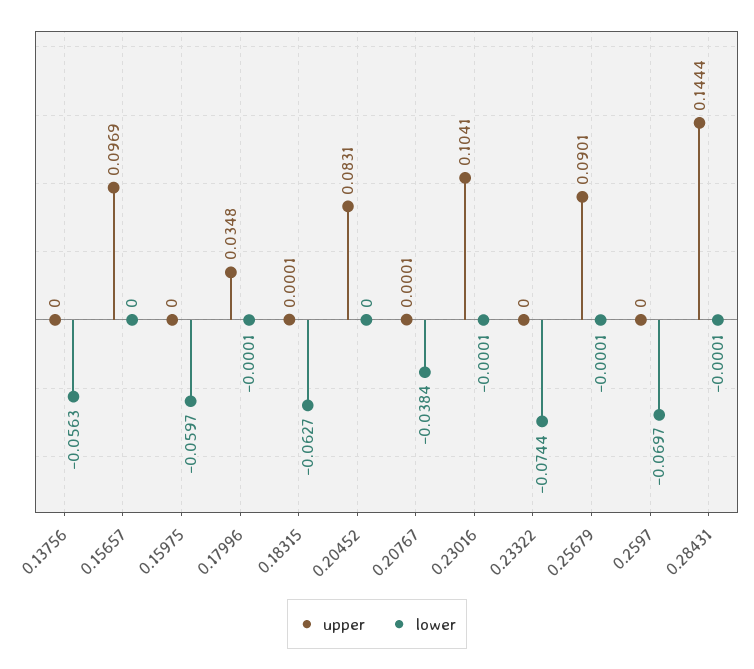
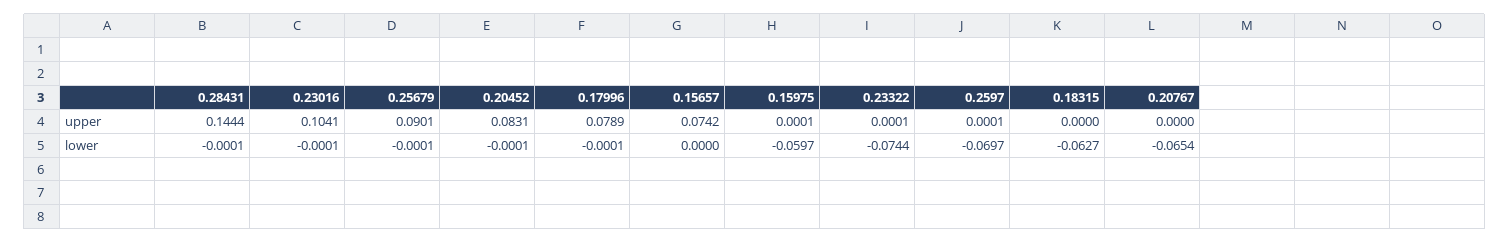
  {
    "upper": {
-     "0.13756": 0,
-     "0.15657": 0.0969,
+     "0.15657": 0.0742,
-     "0.15975": 0,
+     "0.15975": 0.0001,
-     "0.17996": 0.0348,
+     "0.17996": 0.0789,
-     "0.18315": 0.0001,
+     "0.18315": 0,
      "0.20452": 0.0831,
-     "0.20767": 0.0001,
+     "0.20767": 0,
      "0.23016": 0.1041,
-     "0.23322": 0,
+     "0.23322": 0.0001,
      "0.25679": 0.0901,
-     "0.2597": 0,
+     "0.2597": 0.0001,
      "0.28431": 0.1444
    },
    "lower": {
-     "0.13756": -0.0563,
      "0.15657": 0,
      "0.15975": -0.0597,
      "0.17996": -0.0001,
      "0.18315": -0.0627,
-     "0.20452": 0,
+     "0.20452": -0.0001,
-     "0.20767": -0.0384,
+     "0.20767": -0.0654,
      "0.23016": -0.0001,
      "0.23322": -0.0744,
      "0.25679": -0.0001,
      "0.2597": -0.0697,
      "0.28431": -0.0001
    }
  }

